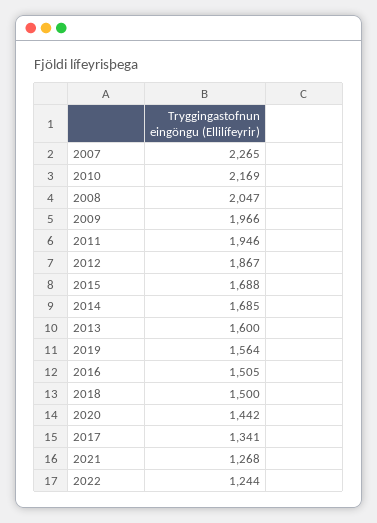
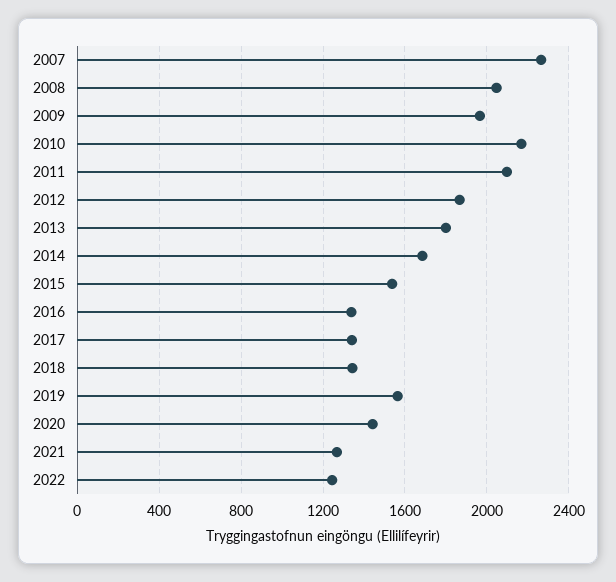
  {
    "2007": 2265,
    "2010": 2169,
    "2008": 2047,
    "2009": 1966,
-   "2011": 1946,
+   "2011": 2100,
    "2012": 1867,
-   "2015": 1688,
+   "2015": 1550,
    "2014": 1685,
-   "2013": 1600,
+   "2013": 1800,
    "2019": 1564,
-   "2016": 1505,
+   "2016": 1350,
-   "2018": 1500,
+   "2018": 1350,
    "2020": 1442,
    "2017": 1341,
    "2021": 1268,
    "2022": 1244
  }

